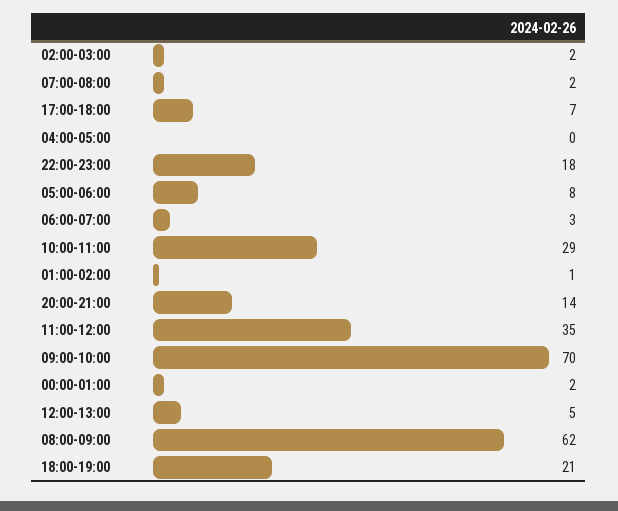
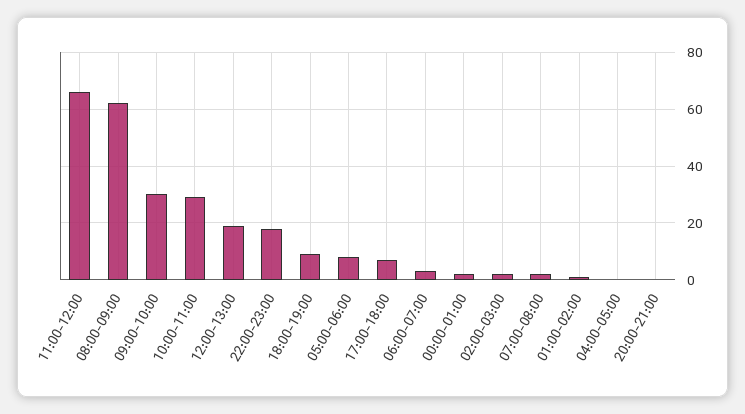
  {
    "02:00-03:00": 2,
    "07:00-08:00": 2,
    "17:00-18:00": 7,
    "04:00-05:00": 0,
    "22:00-23:00": 18,
    "05:00-06:00": 8,
    "06:00-07:00": 3,
    "10:00-11:00": 29,
    "01:00-02:00": 1,
-   "20:00-21:00": 14,
+   "20:00-21:00": 0,
-   "11:00-12:00": 35,
+   "11:00-12:00": 65,
-   "09:00-10:00": 70,
+   "09:00-10:00": 30,
    "00:00-01:00": 2,
-   "12:00-13:00": 5,
+   "12:00-13:00": 20,
    "08:00-09:00": 62,
-   "18:00-19:00": 21
+   "18:00-19:00": 10
  }

